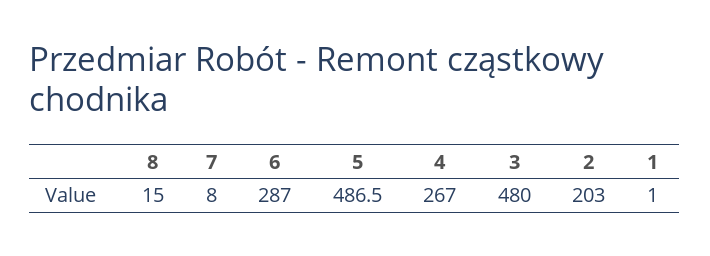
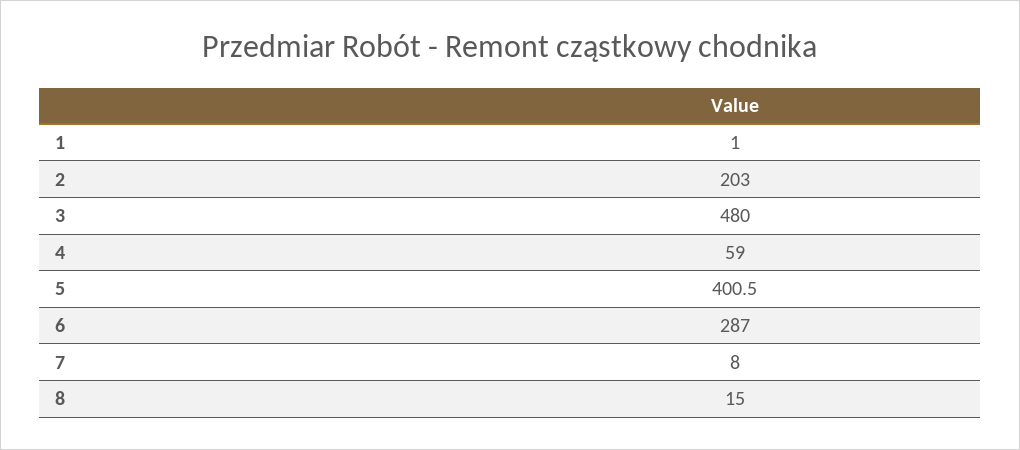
  {
    "8": 15,
    "7": 8,
    "6": 287,
-   "5": 486.5,
+   "5": 400.5,
-   "4": 267,
+   "4": 59,
    "3": 480,
    "2": 203,
    "1": 1
  }

